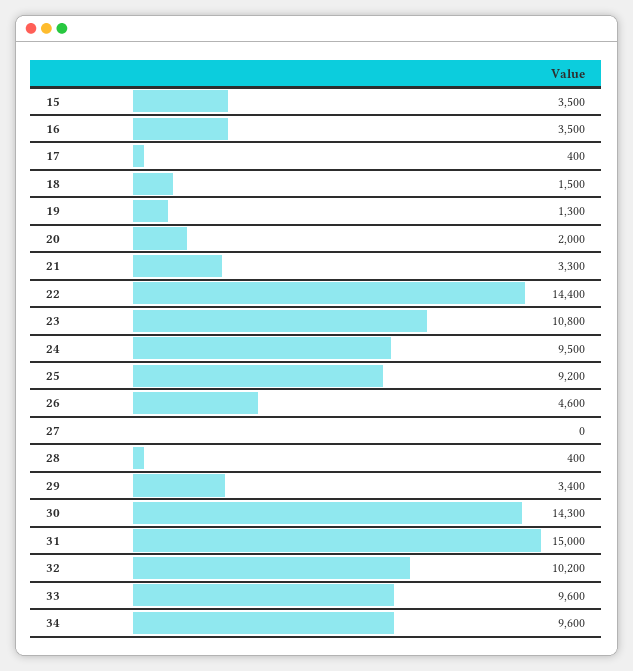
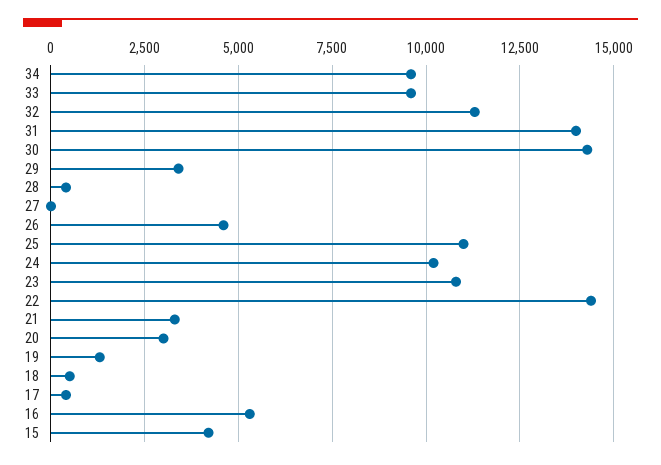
  {
-   "15": 3500,
+   "15": 4250,
-   "16": 3500,
+   "16": 5250,
    "17": 400,
-   "18": 1500,
+   "18": 500,
    "19": 1300,
-   "20": 2000,
+   "20": 3000,
    "21": 3300,
    "22": 14400,
    "23": 10800,
-   "24": 9500,
+   "24": 10250,
-   "25": 9200,
+   "25": 11000,
    "26": 4600,
    "27": 0,
    "28": 400,
    "29": 3400,
    "30": 14300,
-   "31": 15000,
+   "31": 14000,
-   "32": 10200,
+   "32": 11250,
    "33": 9600,
    "34": 9600
  }

